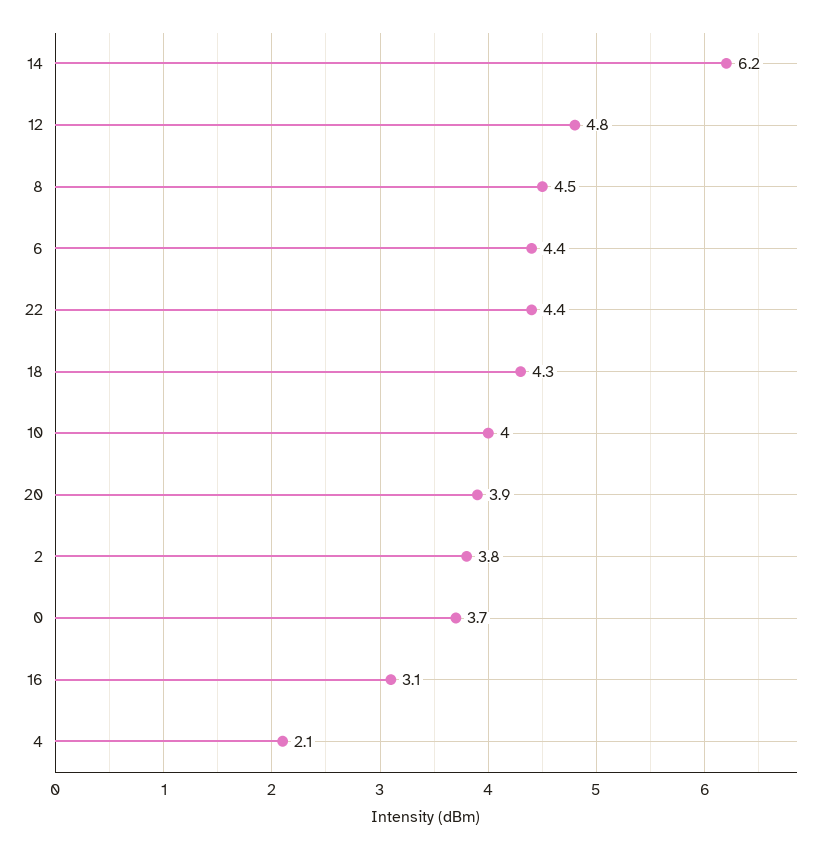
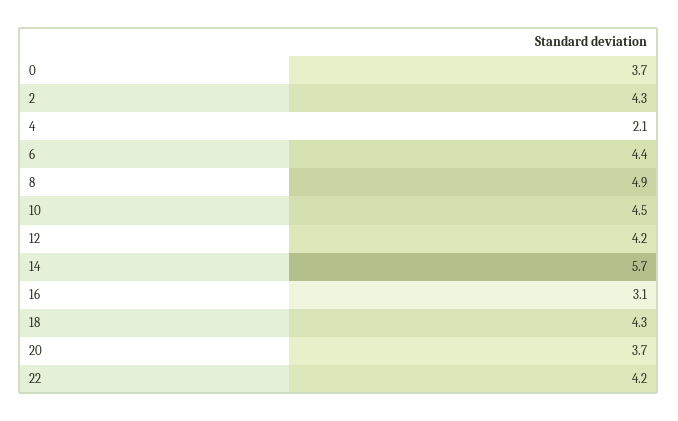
  {
-   "14": 6.2,
+   "14": 5.7,
-   "12": 4.8,
+   "12": 4.2,
-   "8": 4.5,
+   "8": 4.9,
    "6": 4.4,
-   "22": 4.4,
+   "22": 4.2,
    "18": 4.3,
-   "10": 4,
+   "10": 4.5,
-   "20": 3.9,
+   "20": 3.7,
-   "2": 3.8,
+   "2": 4.3,
    "0": 3.7,
    "16": 3.1,
    "4": 2.1
  }

